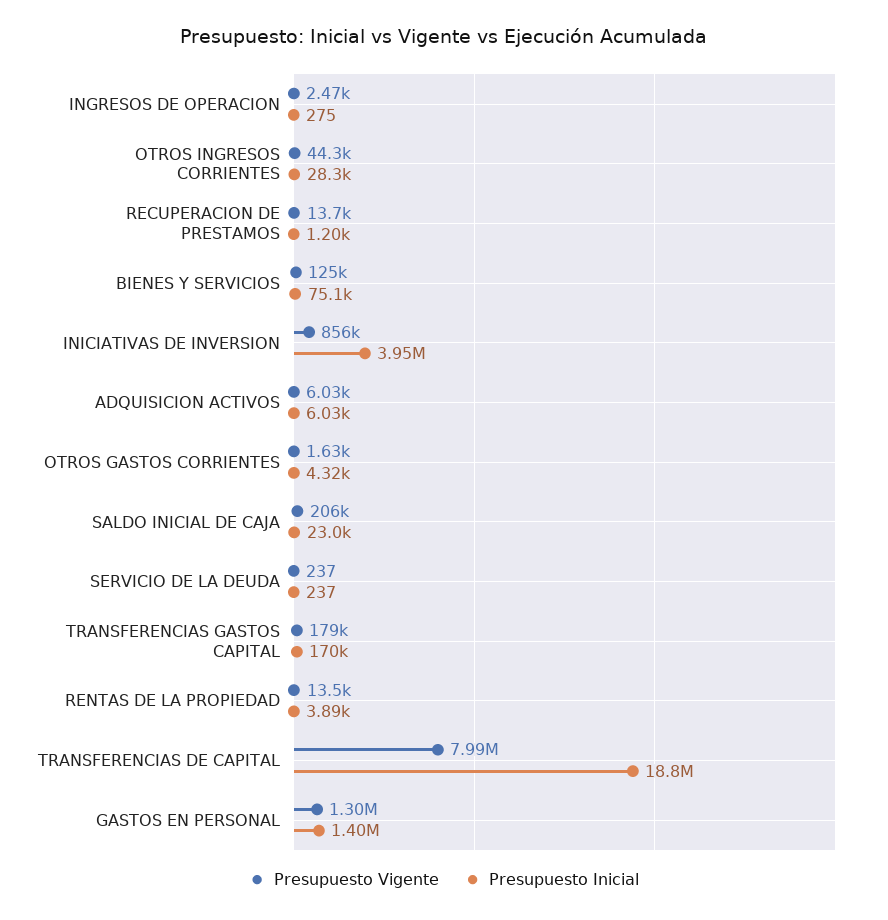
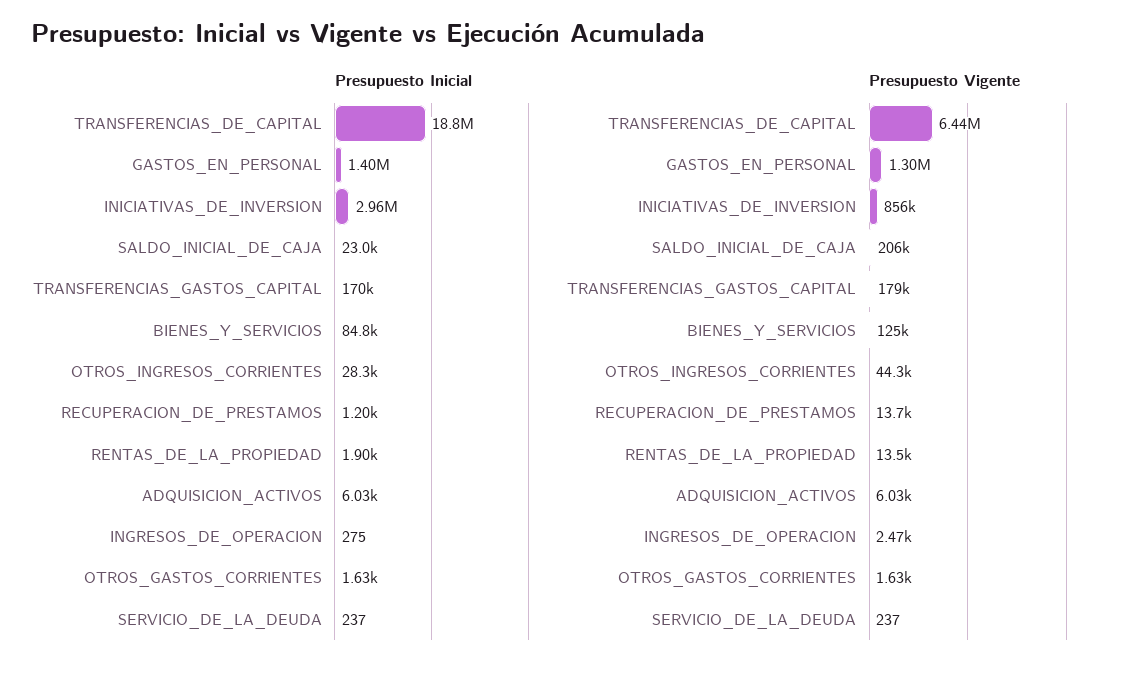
  {
    "Presupuesto Vigente": {
      "INGRESOS DE OPERACION": 2470,
      "OTROS INGRESOS CORRIENTES": 44300,
      "RECUPERACION DE PRESTAMOS": 13700,
      "BIENES Y SERVICIOS": 125000,
      "INICIATIVAS DE INVERSION": 856000,
      "ADQUISICION ACTIVOS": 6030,
      "OTROS GASTOS CORRIENTES": 1630,
      "SALDO INICIAL DE CAJA": 206000,
      "SERVICIO DE LA DEUDA": 237,
      "TRANSFERENCIAS GASTOS CAPITAL": 179000,
      "RENTAS DE LA PROPIEDAD": 13500,
-     "TRANSFERENCIAS DE CAPITAL": 7990000,
+     "TRANSFERENCIAS DE CAPITAL": 6440000,
      "GASTOS EN PERSONAL": 1300000
    },
    "Presupuesto Inicial": {
      "INGRESOS DE OPERACION": 275,
      "OTROS INGRESOS CORRIENTES": 28300,
      "RECUPERACION DE PRESTAMOS": 1200,
-     "BIENES Y SERVICIOS": 75100,
+     "BIENES Y SERVICIOS": 84800,
-     "INICIATIVAS DE INVERSION": 3950000,
+     "INICIATIVAS DE INVERSION": 2960000,
      "ADQUISICION ACTIVOS": 6030,
-     "OTROS GASTOS CORRIENTES": 4320,
+     "OTROS GASTOS CORRIENTES": 1630,
      "SALDO INICIAL DE CAJA": 23000,
      "SERVICIO DE LA DEUDA": 237,
      "TRANSFERENCIAS GASTOS CAPITAL": 170000,
-     "RENTAS DE LA PROPIEDAD": 3890,
+     "RENTAS DE LA PROPIEDAD": 1900,
      "TRANSFERENCIAS DE CAPITAL": 18800000,
      "GASTOS EN PERSONAL": 1400000
    }
  }

